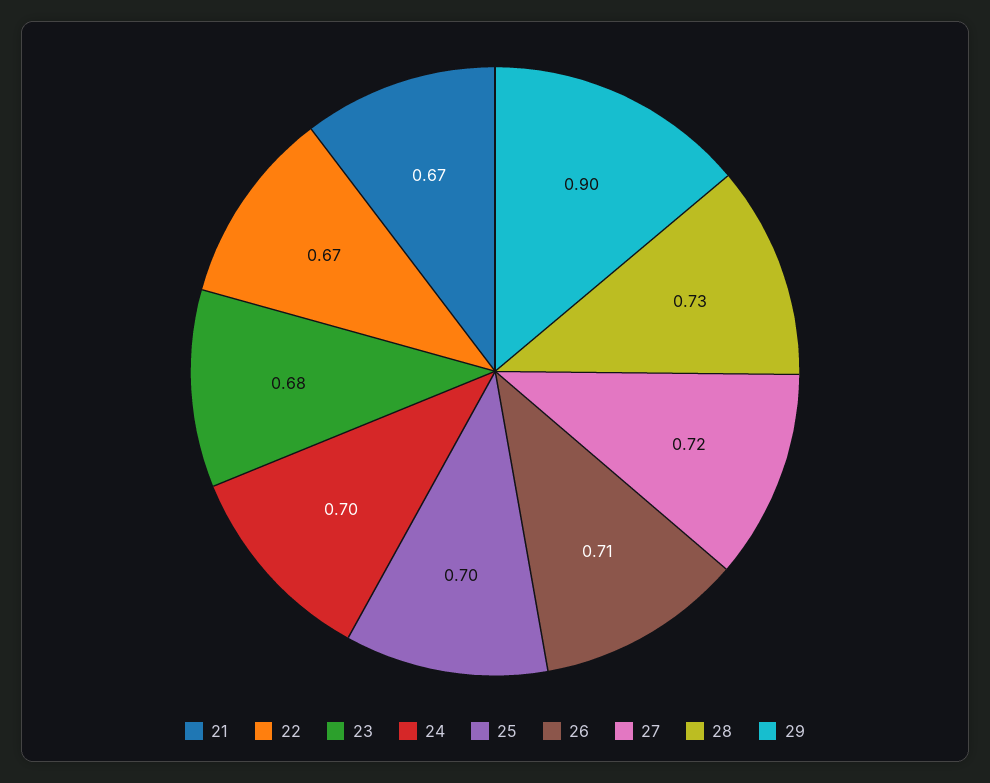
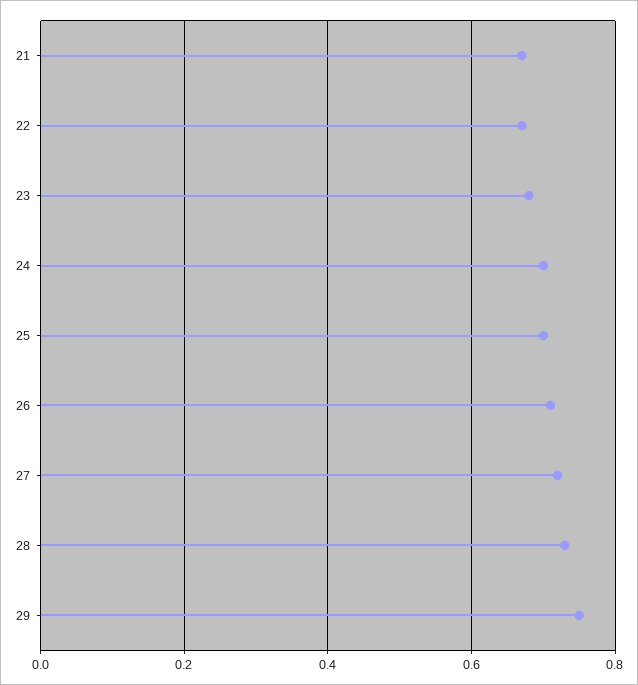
  {
    "21": 0.67,
    "22": 0.67,
    "23": 0.68,
    "24": 0.7,
    "25": 0.7,
    "26": 0.71,
    "27": 0.72,
    "28": 0.73,
-   "29": 0.9
+   "29": 0.75
  }

